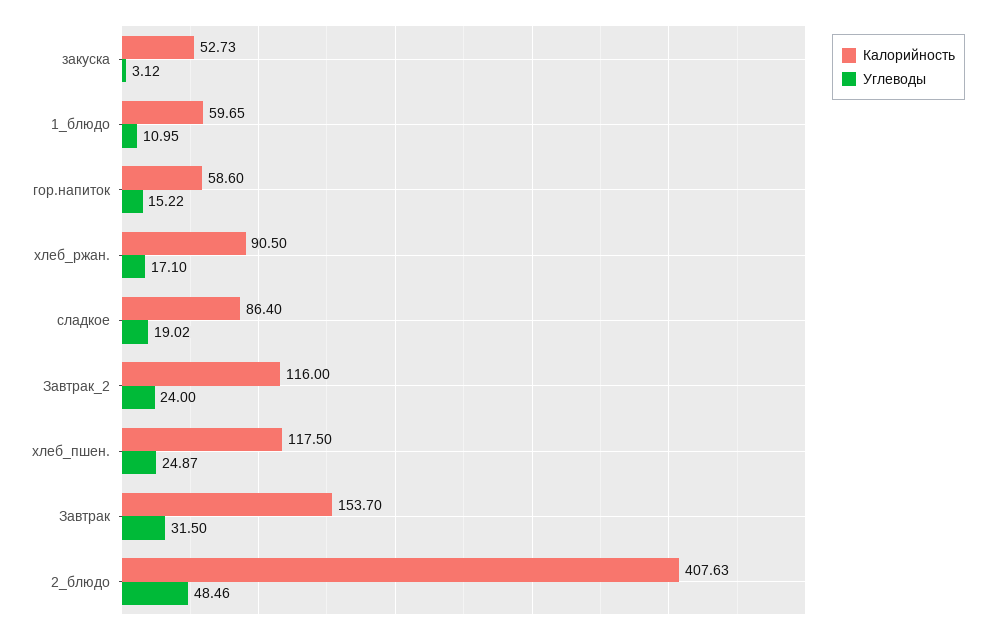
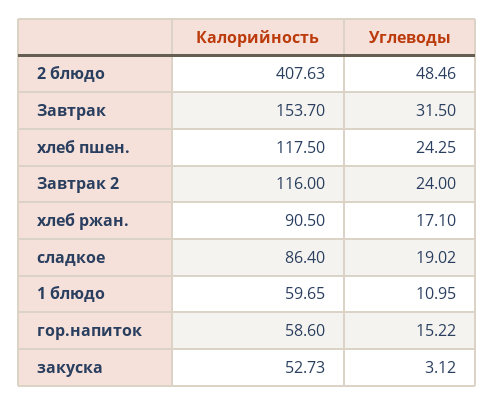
  {
    "Калорийность": {
      "закуска": 52.73,
      "1_блюдо": 59.65,
      "гор.напиток": 58.6,
      "хлеб_ржан.": 90.5,
      "сладкое": 86.4,
      "Завтрак_2": 116,
      "хлеб_пшен.": 117.5,
      "Завтрак": 153.7,
      "2_блюдо": 407.63
    },
    "Углеводы": {
      "закуска": 3.12,
      "1_блюдо": 10.95,
      "гор.напиток": 15.22,
      "хлеб_ржан.": 17.1,
      "сладкое": 19.02,
      "Завтрак_2": 24,
-     "хлеб_пшен.": 24.87,
+     "хлеб_пшен.": 24.25,
      "Завтрак": 31.5,
      "2_блюдо": 48.46
    }
  }

